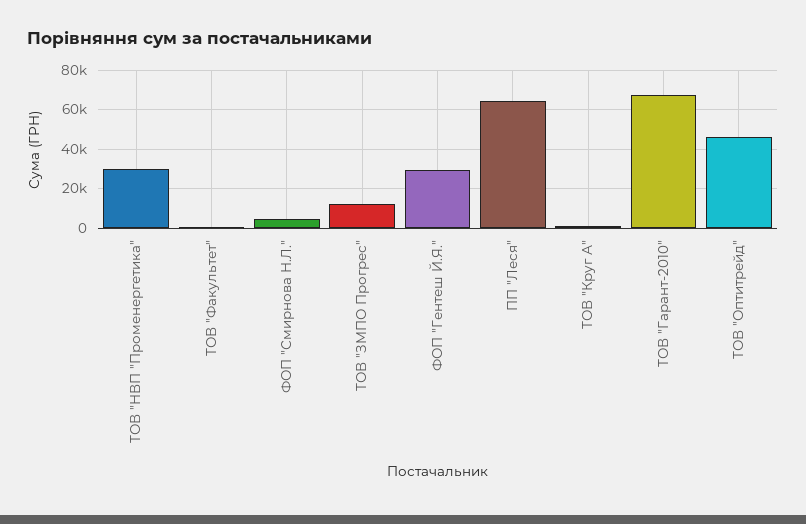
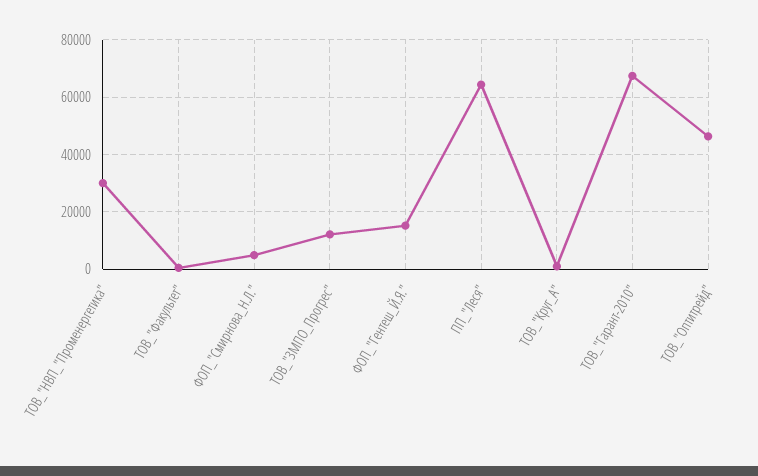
  {
    "ТОВ \"НВП \"Променергетика\"": 30000,
    "ТОВ \"Факультет\"": 0,
    "ФОП \"Смирнова Н.Л.\"": 5000,
    "ТОВ \"ЗМПО Прогрес\"": 12500,
-   "ФОП \"Гентеш Й.Я.\"": 30000,
+   "ФОП \"Гентеш Й.Я.\"": 15000,
    "ПП \"Леся\"": 65000,
    "ТОВ \"Круг А\"": 0,
    "ТОВ \"Гарант-2010\"": 67500,
    "ТОВ \"Оптитрейд\"": 47500
  }

